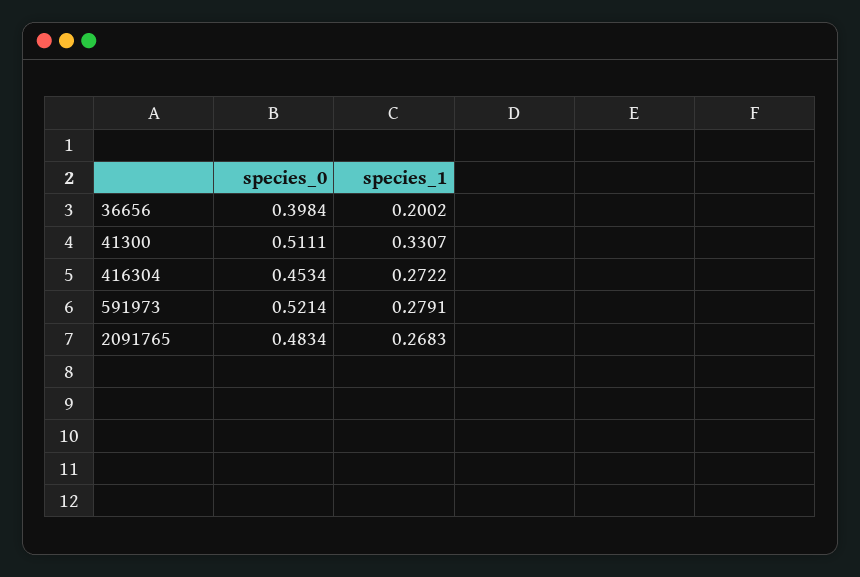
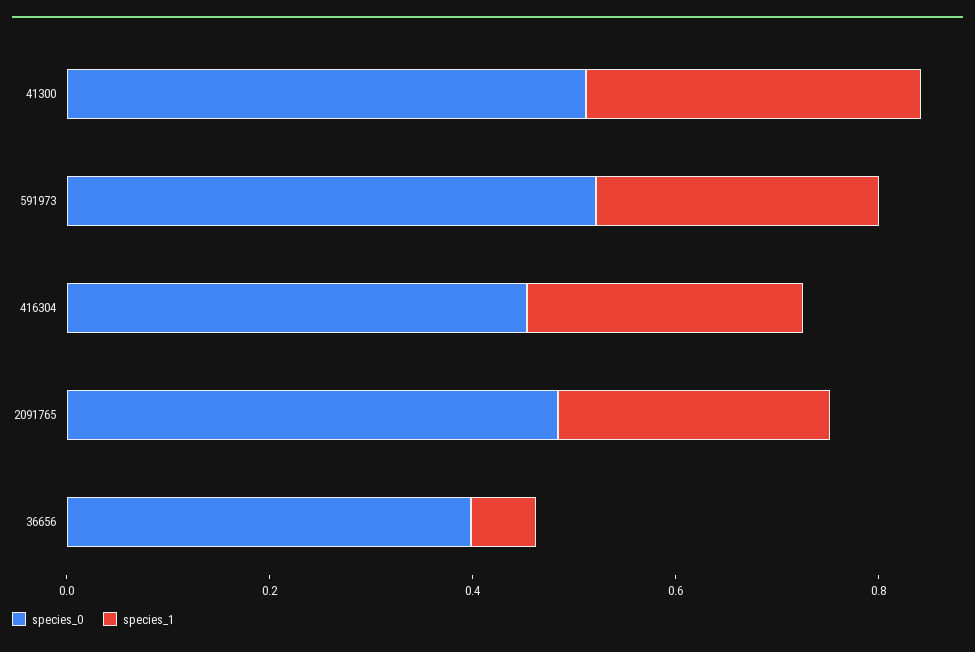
  {
    "species_0": {
      "36656": 0.3984,
      "41300": 0.5111,
      "416304": 0.4534,
      "591973": 0.5214,
      "2091765": 0.4834
    },
    "species_1": {
-     "36656": 0.2002,
+     "36656": 0.05,
      "41300": 0.3307,
      "416304": 0.2722,
      "591973": 0.2791,
      "2091765": 0.2683
    }
  }

